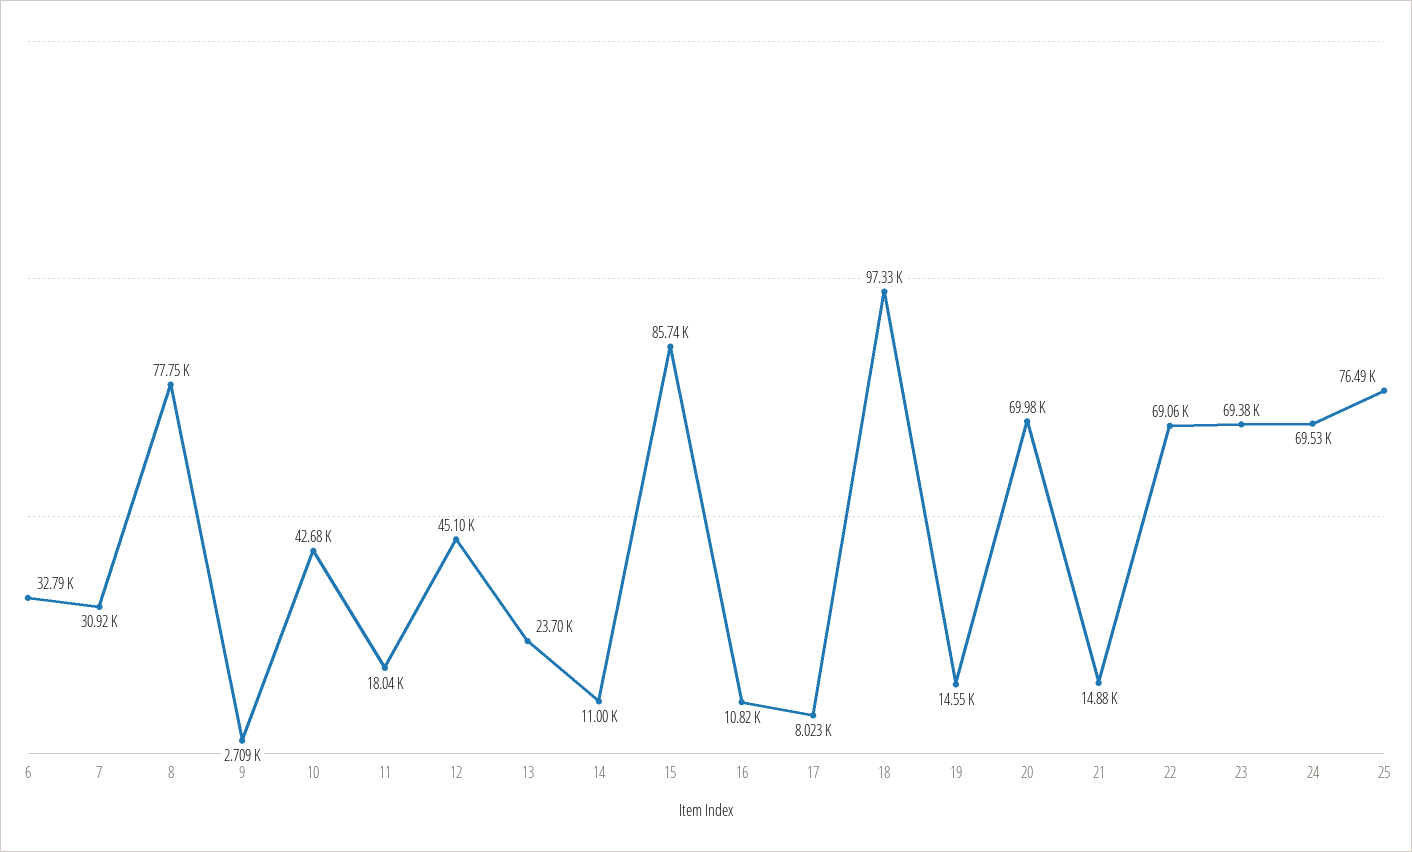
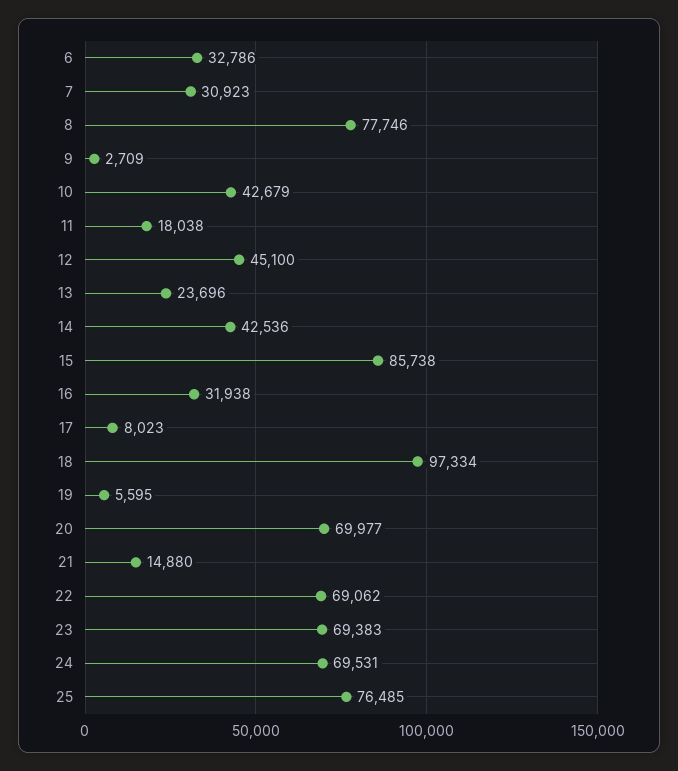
  {
    "6": 32786,
    "7": 30923,
    "8": 77746,
    "9": 2709,
    "10": 42679,
    "11": 18038,
    "12": 45100,
    "13": 23696,
-   "14": 11000,
+   "14": 42536,
    "15": 85738,
-   "16": 10820,
+   "16": 31938,
    "17": 8023,
    "18": 97334,
-   "19": 14550,
+   "19": 5595,
    "20": 69977,
    "21": 14880,
    "22": 69062,
    "23": 69383,
    "24": 69531,
    "25": 76485
  }

